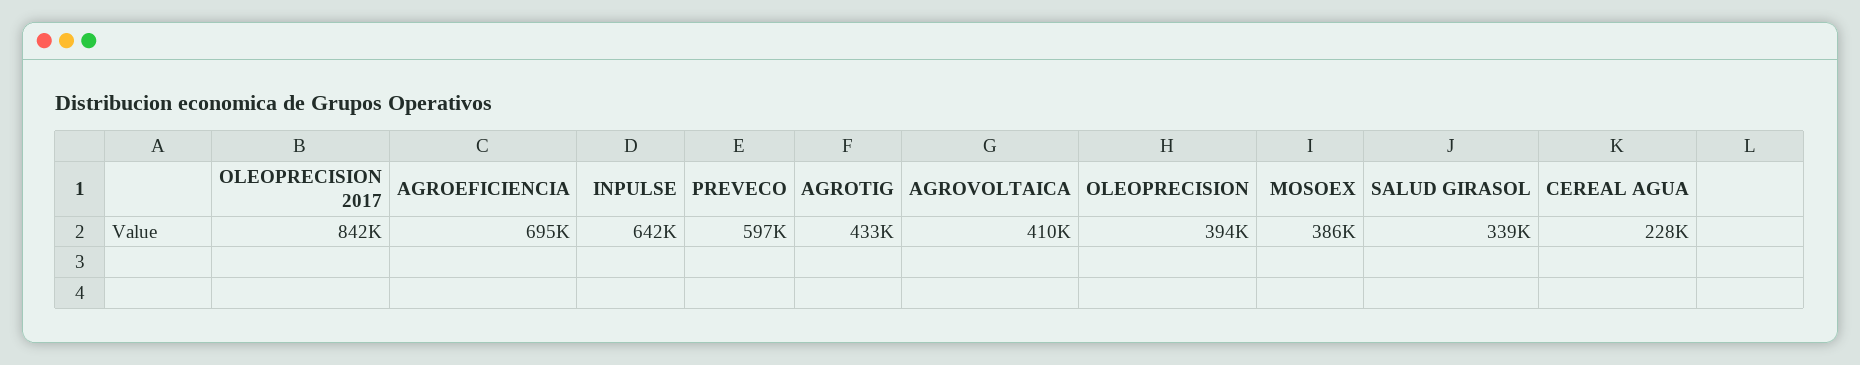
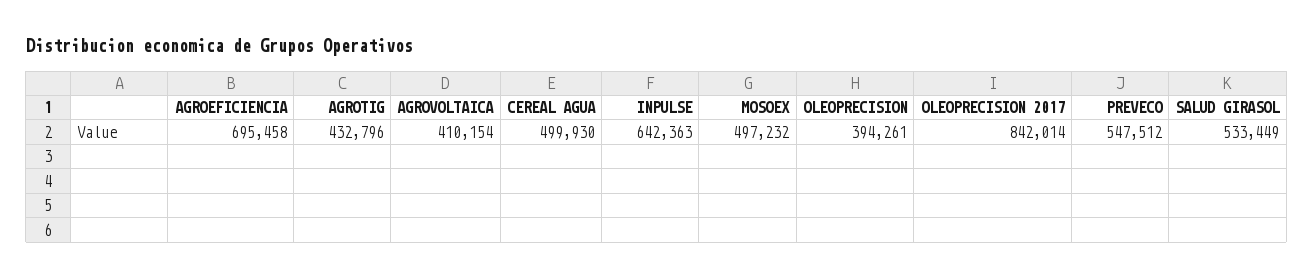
  {
    "OLEOPRECISION 2017": 842014,
    "AGROEFICIENCIA": 695458,
    "INPULSE": 642363,
-   "PREVECO": 597000,
+   "PREVECO": 547512,
    "AGROTIG": 432796,
    "AGROVOLTAICA": 410154,
    "OLEOPRECISION": 394261,
-   "MOSOEX": 386000,
+   "MOSOEX": 497232,
-   "SALUD GIRASOL": 339000,
+   "SALUD GIRASOL": 533449,
-   "CEREAL AGUA": 228000
+   "CEREAL AGUA": 499930
  }

